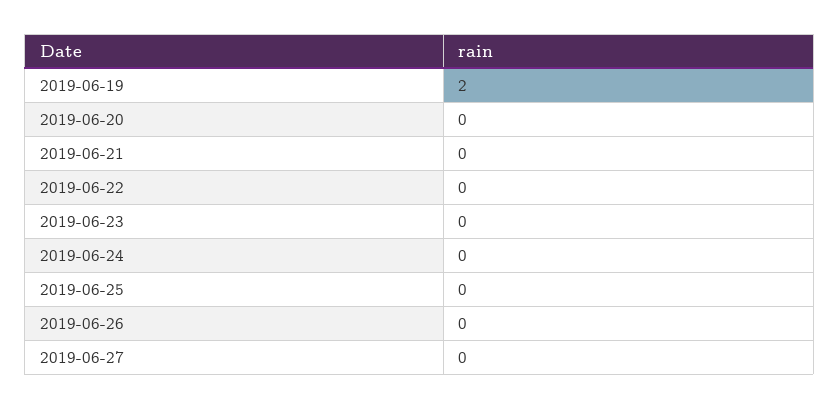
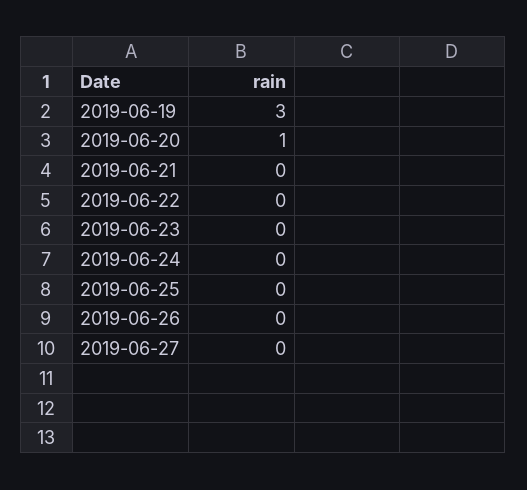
  {
-   "2019-06-19": 2,
+   "2019-06-19": 3,
-   "2019-06-20": 0,
+   "2019-06-20": 1,
    "2019-06-21": 0,
    "2019-06-22": 0,
    "2019-06-23": 0,
    "2019-06-24": 0,
    "2019-06-25": 0,
    "2019-06-26": 0,
    "2019-06-27": 0
  }

